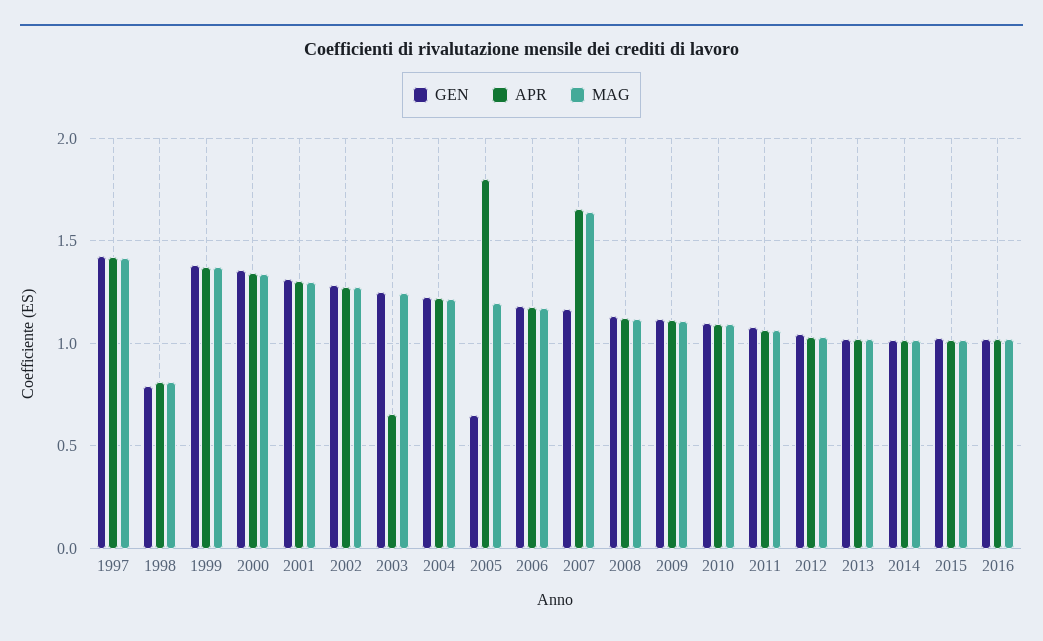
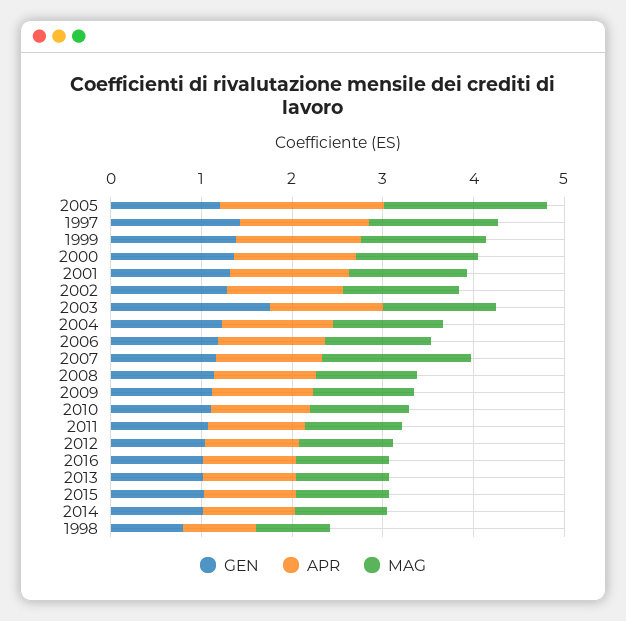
  {
    "GEN": {
      "1997": 1.45,
      "1998": 0.8,
      "1999": 1.4,
      "2000": 1.35,
      "2001": 1.3,
      "2002": 1.3,
-     "2003": 1.25,
+     "2003": 1.8,
      "2004": 1.25,
-     "2005": 0.65,
+     "2005": 1.2,
      "2006": 1.2,
      "2007": 1.15,
      "2008": 1.15,
      "2009": 1.1,
      "2010": 1.1,
      "2011": 1.1,
      "2012": 1.05,
      "2013": 1,
      "2014": 1,
      "2015": 1.05,
      "2016": 1
    },
    "APR": {
      "1997": 1.4,
      "1998": 0.8,
      "1999": 1.4,
      "2000": 1.35,
      "2001": 1.3,
      "2002": 1.3,
-     "2003": 0.65,
+     "2003": 1.2,
      "2004": 1.2,
      "2005": 1.8,
      "2006": 1.2,
-     "2007": 1.65,
+     "2007": 1.2,
      "2008": 1.1,
      "2009": 1.1,
      "2010": 1.1,
      "2011": 1.05,
      "2012": 1.05,
      "2013": 1,
      "2014": 1,
      "2015": 1,
      "2016": 1
    },
    "MAG": {
      "1997": 1.4,
      "1998": 0.8,
      "1999": 1.35,
      "2000": 1.35,
      "2001": 1.3,
      "2002": 1.25,
      "2003": 1.25,
      "2004": 1.2,
-     "2005": 1.2,
+     "2005": 1.8,
      "2006": 1.15,
      "2007": 1.65,
      "2008": 1.1,
      "2009": 1.1,
      "2010": 1.1,
      "2011": 1.05,
      "2012": 1.05,
      "2013": 1,
      "2014": 1,
      "2015": 1,
      "2016": 1
    }
  }

